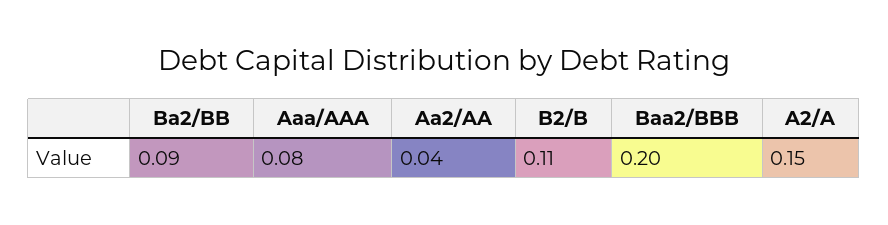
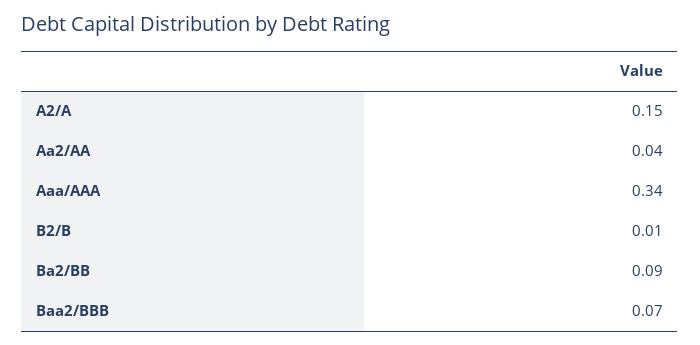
  {
    "Ba2/BB": 0.09,
-   "Aaa/AAA": 0.08,
+   "Aaa/AAA": 0.34,
    "Aa2/AA": 0.04,
-   "B2/B": 0.11,
+   "B2/B": 0.01,
-   "Baa2/BBB": 0.2,
+   "Baa2/BBB": 0.07,
    "A2/A": 0.15
  }

